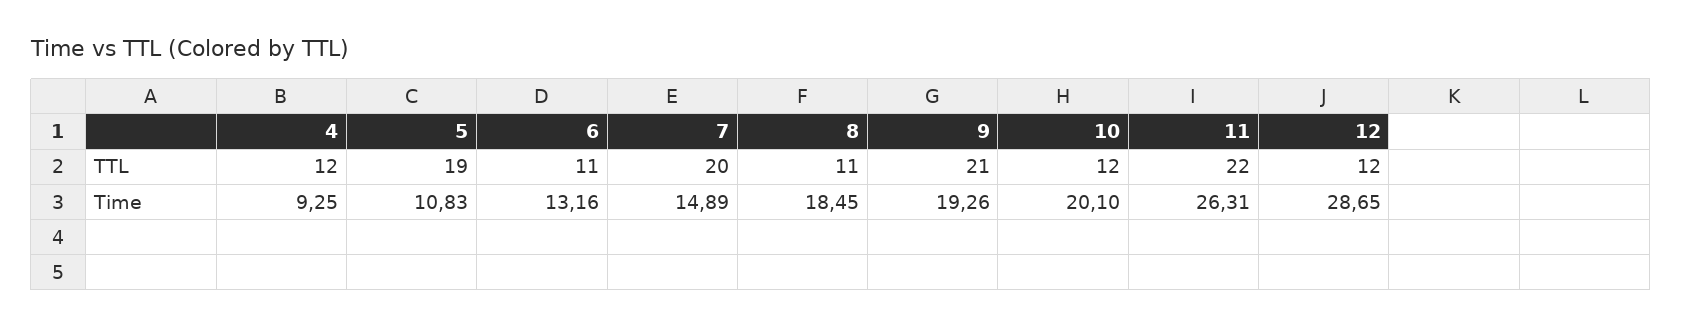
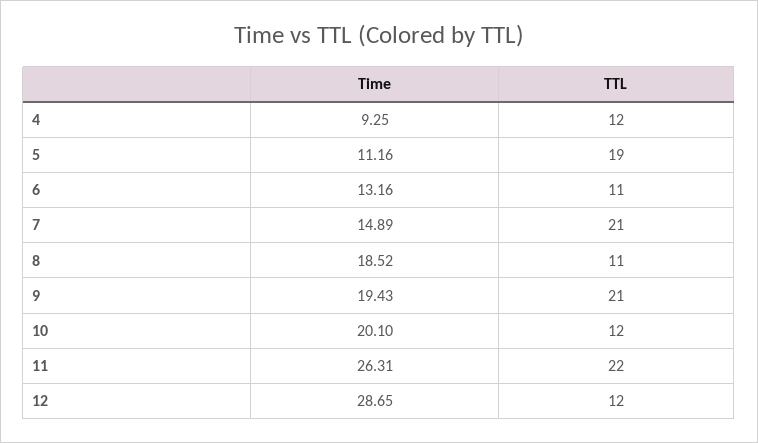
  {
    "4": {
      "TTL": 12,
      "Time": 9.25
    },
    "5": {
      "TTL": 19,
-     "Time": 10.83
+     "Time": 11.16
    },
    "6": {
      "TTL": 11,
      "Time": 13.16
    },
    "7": {
-     "TTL": 20,
+     "TTL": 21,
      "Time": 14.89
    },
    "8": {
      "TTL": 11,
-     "Time": 18.45
+     "Time": 18.52
    },
    "9": {
      "TTL": 21,
-     "Time": 19.26
+     "Time": 19.43
    },
    "10": {
      "TTL": 12,
      "Time": 20.1
    },
    "11": {
      "TTL": 22,
      "Time": 26.31
    },
    "12": {
      "TTL": 12,
      "Time": 28.65
    }
  }

